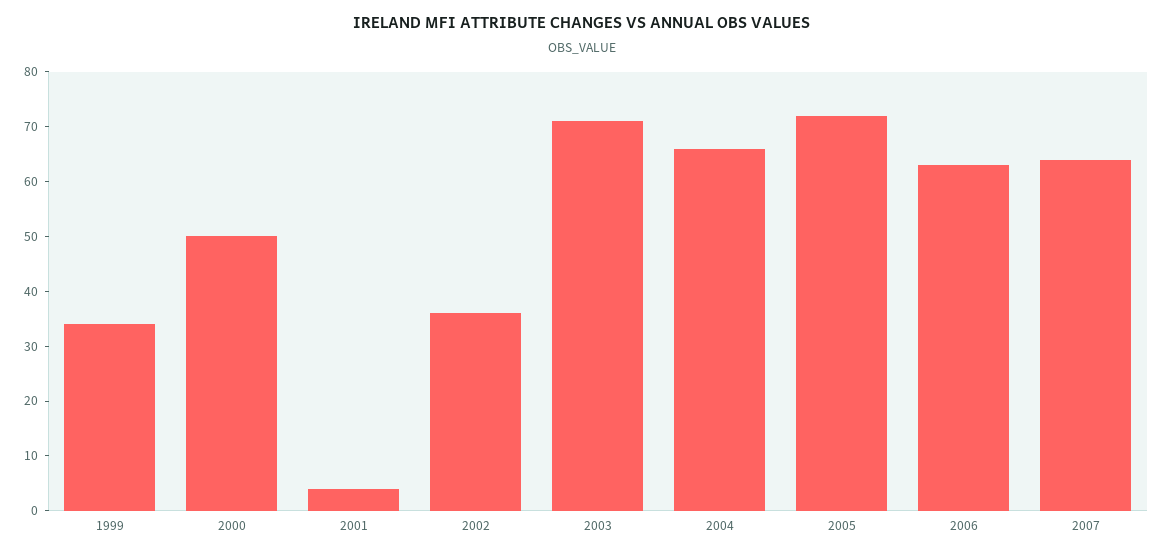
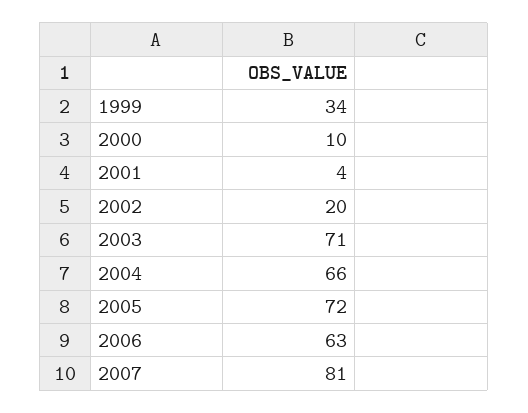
  {
    "1999": 34,
-   "2000": 50,
+   "2000": 10,
    "2001": 4,
-   "2002": 35,
+   "2002": 20,
    "2003": 71,
    "2004": 66,
    "2005": 72,
    "2006": 63,
-   "2007": 65
+   "2007": 81
  }

